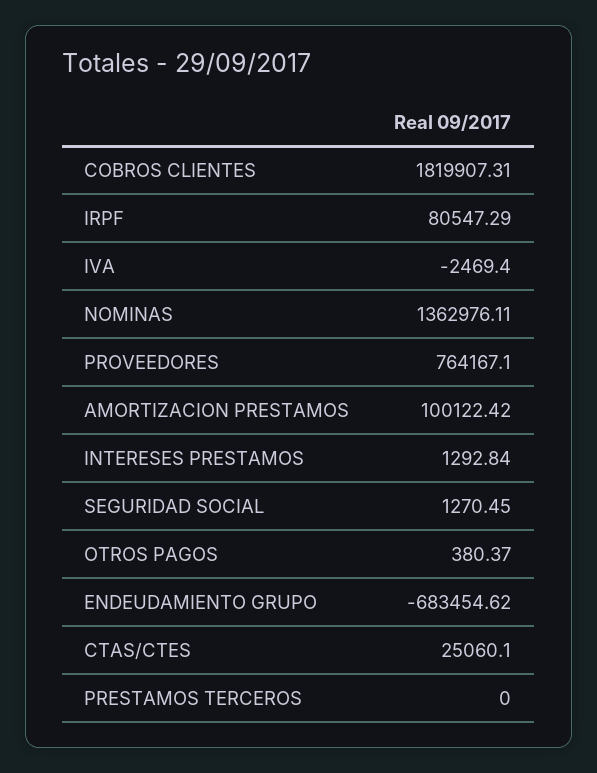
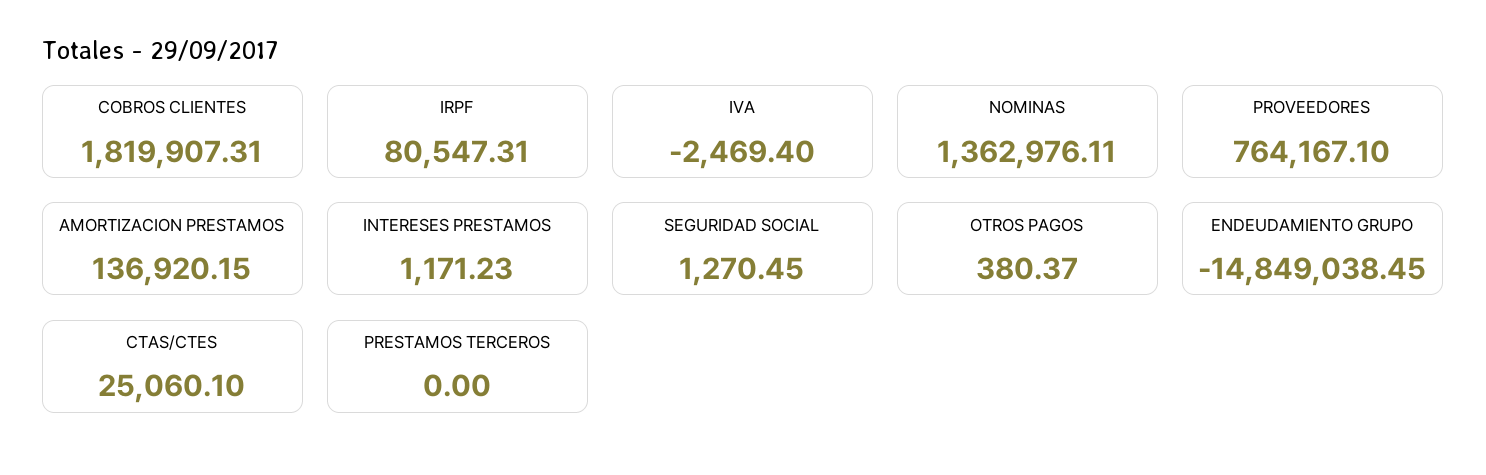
  {
    "COBROS CLIENTES": 1819907.31,
-   "IRPF": 80547.29,
+   "IRPF": 80547.31,
    "IVA": -2469.4,
    "NOMINAS": 1362976.11,
    "PROVEEDORES": 764167.1,
-   "AMORTIZACION PRESTAMOS": 100122.42,
+   "AMORTIZACION PRESTAMOS": 136920.15,
-   "INTERESES PRESTAMOS": 1292.84,
+   "INTERESES PRESTAMOS": 1171.23,
    "SEGURIDAD SOCIAL": 1270.45,
    "OTROS PAGOS": 380.37,
-   "ENDEUDAMIENTO GRUPO": -683454.62,
+   "ENDEUDAMIENTO GRUPO": -14849038.45,
    "CTAS/CTES": 25060.1,
    "PRESTAMOS TERCEROS": 0
  }

